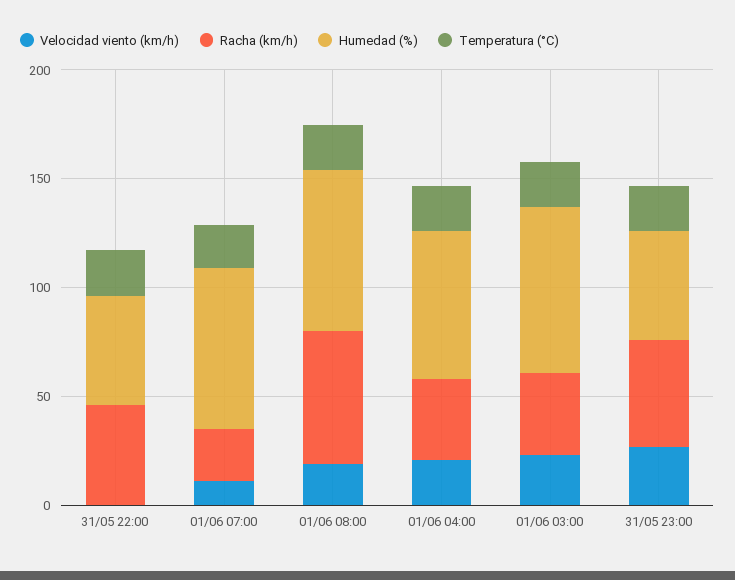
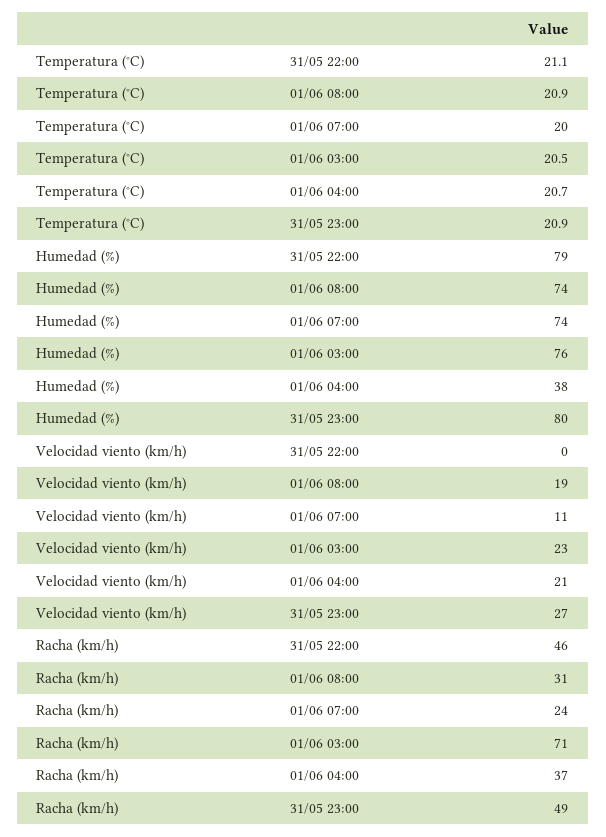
  {
    "Velocidad viento (km/h)": {
      "31/05 22:00": 0,
      "01/06 07:00": 11,
      "01/06 08:00": 19,
      "01/06 04:00": 21,
      "01/06 03:00": 23,
      "31/05 23:00": 27
    },
    "Racha (km/h)": {
      "31/05 22:00": 46,
      "01/06 07:00": 24,
-     "01/06 08:00": 60,
+     "01/06 08:00": 31,
      "01/06 04:00": 37,
-     "01/06 03:00": 40,
+     "01/06 03:00": 71,
      "31/05 23:00": 49
    },
    "Humedad (%)": {
-     "31/05 22:00": 50,
+     "31/05 22:00": 79,
      "01/06 07:00": 74,
      "01/06 08:00": 74,
-     "01/06 04:00": 70,
+     "01/06 04:00": 38,
      "01/06 03:00": 76,
-     "31/05 23:00": 50
+     "31/05 23:00": 80
    },
    "Temperatura (°C)": {
      "31/05 22:00": 21.1,
      "01/06 07:00": 20,
      "01/06 08:00": 20.9,
      "01/06 04:00": 20.7,
      "01/06 03:00": 20.5,
      "31/05 23:00": 20.9
    }
  }

